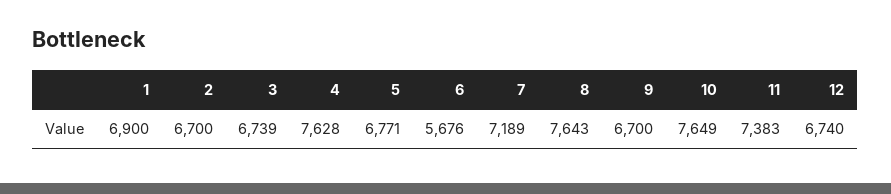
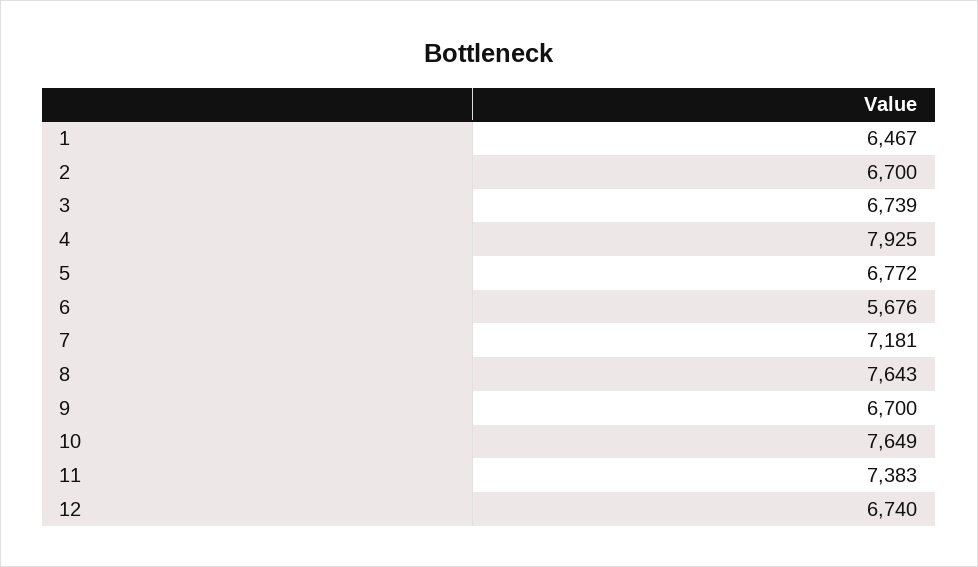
  {
-   "1": 6900,
+   "1": 6467,
    "2": 6700,
    "3": 6739,
-   "4": 7628,
+   "4": 7925,
-   "5": 6771,
+   "5": 6772,
    "6": 5676,
-   "7": 7189,
+   "7": 7181,
    "8": 7643,
    "9": 6700,
    "10": 7649,
    "11": 7383,
    "12": 6740
  }

